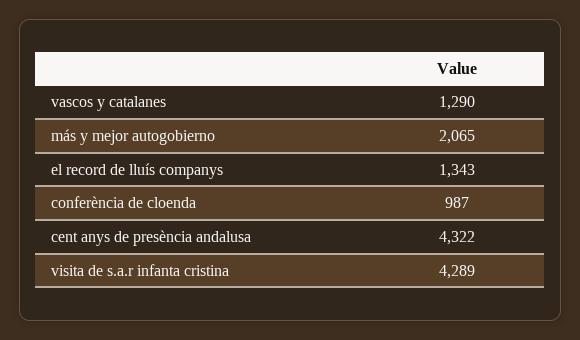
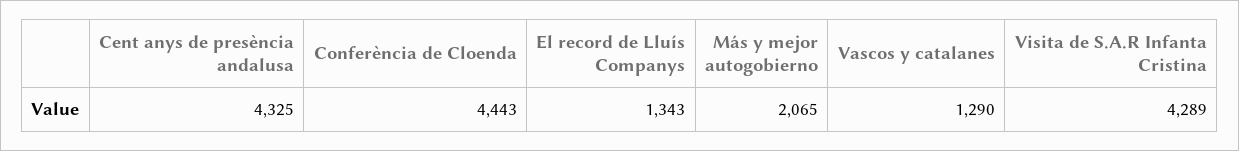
  {
    "vascos y catalanes": 1290,
    "más y mejor autogobierno": 2065,
    "el record de lluís companys": 1343,
-   "conferència de cloenda": 987,
+   "conferència de cloenda": 4443,
-   "cent anys de presència andalusa": 4322,
+   "cent anys de presència andalusa": 4325,
    "visita de s.a.r infanta cristina": 4289
  }

